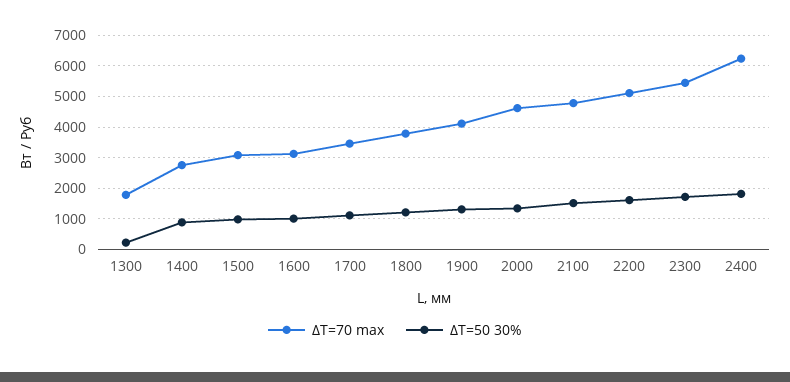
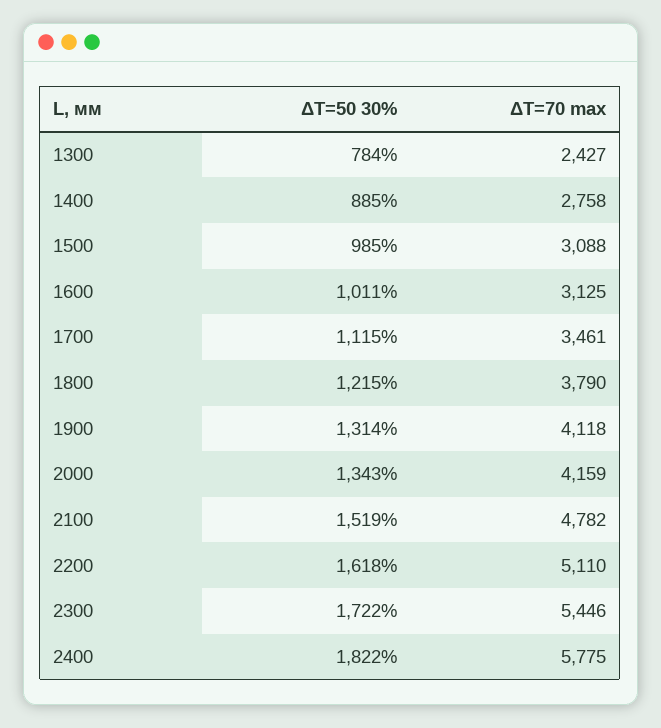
  {
    "ΔT=70 max": {
-     "1300": 1800,
+     "1300": 2427,
      "1400": 2758,
      "1500": 3088,
      "1600": 3125,
      "1700": 3461,
      "1800": 3790,
      "1900": 4118,
-     "2000": 4600,
+     "2000": 4159,
      "2100": 4782,
      "2200": 5110,
      "2300": 5446,
-     "2400": 6200
+     "2400": 5775
    },
    "ΔT=50 30%": {
-     "1300": 200,
+     "1300": 784,
      "1400": 885,
      "1500": 985,
      "1600": 1011,
      "1700": 1115,
      "1800": 1215,
      "1900": 1314,
      "2000": 1343,
      "2100": 1519,
      "2200": 1618,
      "2300": 1722,
      "2400": 1822
    }
  }

